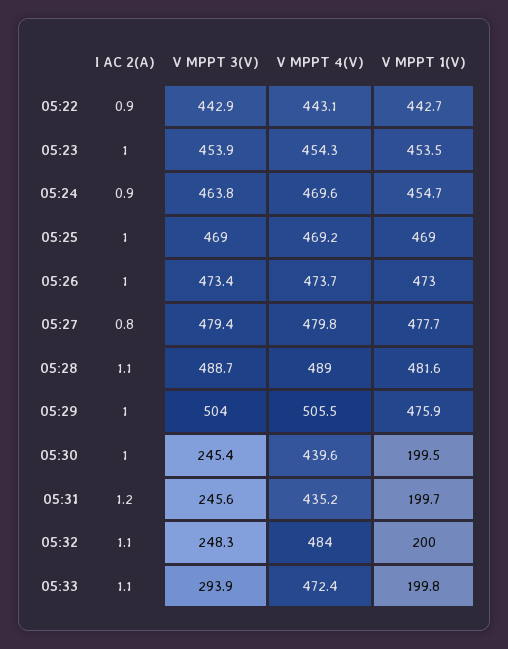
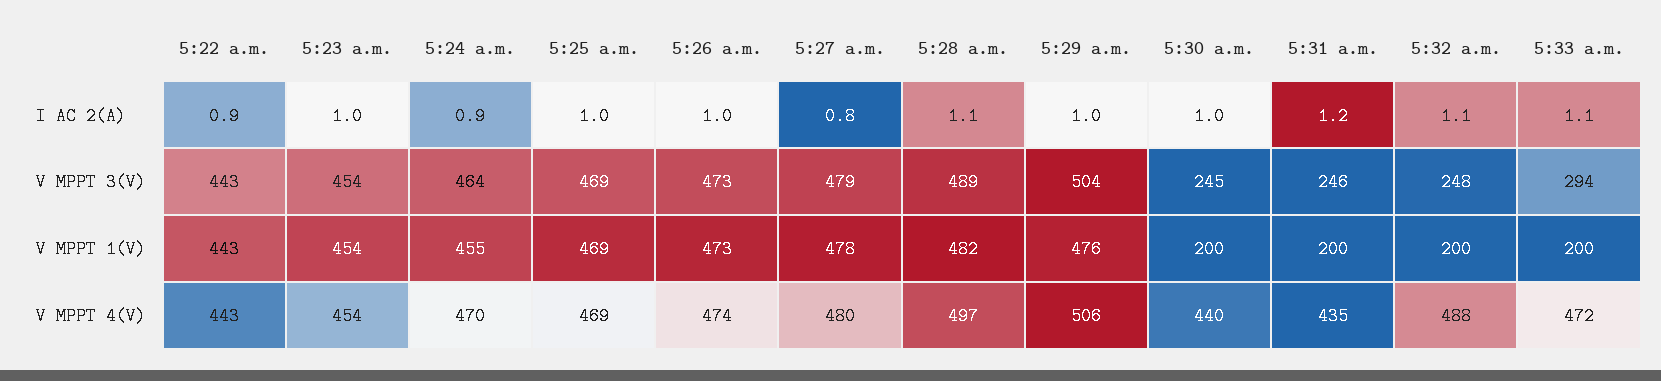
  {
    "I AC 2(A)": {
      "05:22": 0.9,
      "05:23": 1,
      "05:24": 0.9,
      "05:25": 1,
      "05:26": 1,
      "05:27": 0.8,
      "05:28": 1.1,
      "05:29": 1,
      "05:30": 1,
      "05:31": 1.2,
      "05:32": 1.1,
      "05:33": 1.1
    },
    "V MPPT 3(V)": {
      "05:22": 442.9,
      "05:23": 453.9,
      "05:24": 463.8,
      "05:25": 469,
      "05:26": 473.4,
      "05:27": 479.4,
      "05:28": 488.7,
      "05:29": 504,
      "05:30": 245.4,
      "05:31": 245.6,
      "05:32": 248.3,
      "05:33": 293.9
    },
    "V MPPT 4(V)": {
      "05:22": 443.1,
      "05:23": 454.3,
      "05:24": 469.6,
      "05:25": 469.2,
      "05:26": 473.7,
      "05:27": 479.8,
-     "05:28": 489,
+     "05:28": 497,
      "05:29": 505.5,
      "05:30": 439.6,
      "05:31": 435.2,
-     "05:32": 484,
+     "05:32": 488,
      "05:33": 472.4
    },
    "V MPPT 1(V)": {
      "05:22": 442.7,
      "05:23": 453.5,
      "05:24": 454.7,
      "05:25": 469,
      "05:26": 473,
      "05:27": 477.7,
      "05:28": 481.6,
      "05:29": 475.9,
      "05:30": 199.5,
      "05:31": 199.7,
      "05:32": 200,
      "05:33": 199.8
    }
  }

